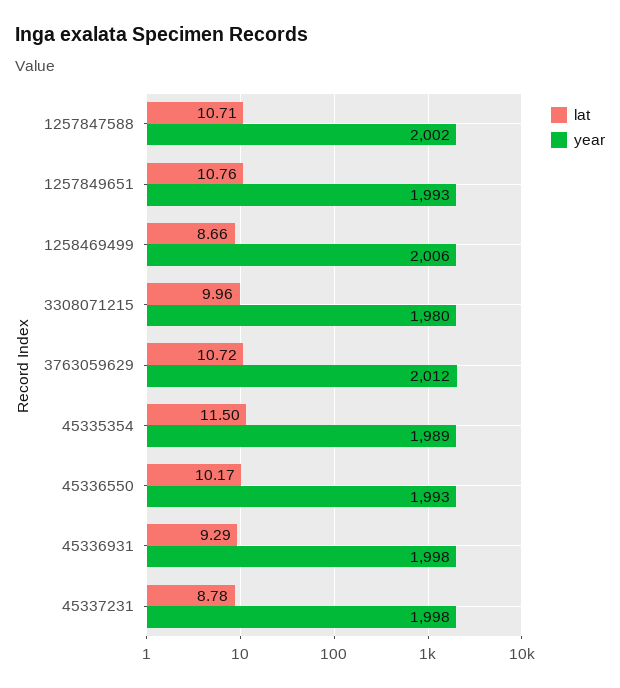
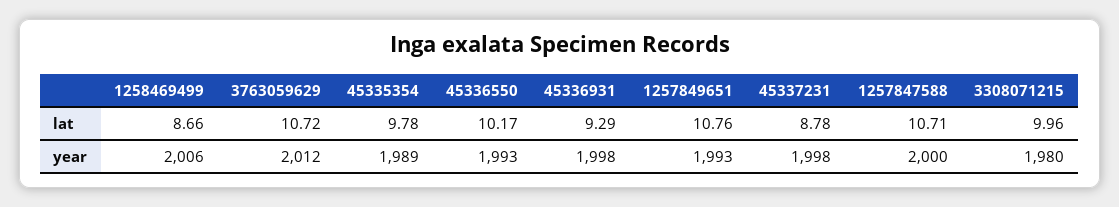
  {
    "lat": {
      "1257847588": 10.71,
      "1257849651": 10.76,
      "1258469499": 8.66,
      "3308071215": 9.96,
      "3763059629": 10.72,
-     "45335354": 11.5,
+     "45335354": 9.78,
      "45336550": 10.17,
      "45336931": 9.29,
      "45337231": 8.78
    },
    "year": {
-     "1257847588": 2002,
+     "1257847588": 2000,
      "1257849651": 1993,
      "1258469499": 2006,
      "3308071215": 1980,
      "3763059629": 2012,
      "45335354": 1989,
      "45336550": 1993,
      "45336931": 1998,
      "45337231": 1998
    }
  }

